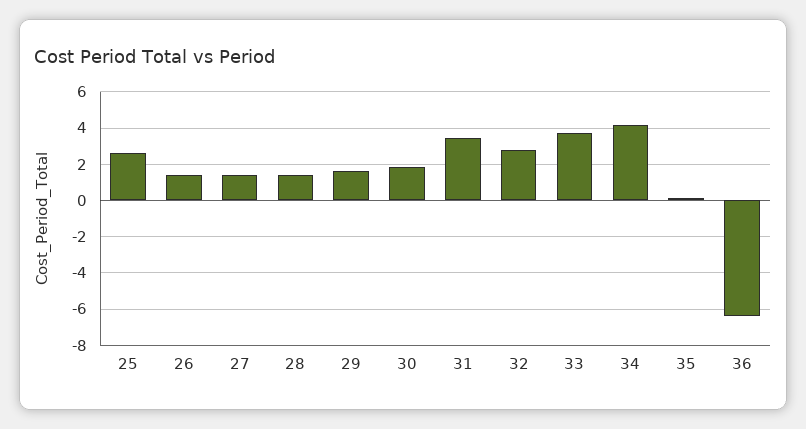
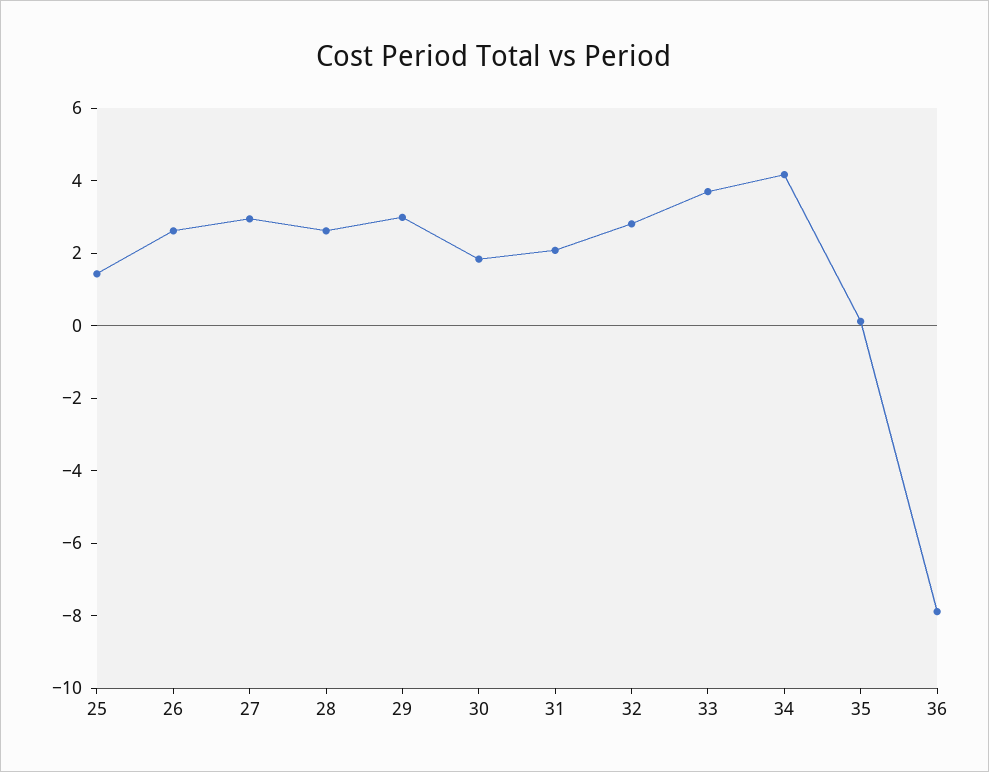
  {
-   "25": 2.5,
+   "25": 1.5,
-   "26": 1.5,
+   "26": 2.5,
-   "27": 1.5,
+   "27": 3,
-   "28": 1.5,
+   "28": 2.5,
-   "29": 1.5,
+   "29": 3,
    "30": 2,
-   "31": 3.5,
+   "31": 2,
    "32": 3,
    "33": 3.5,
    "34": 4,
    "35": 0,
-   "36": -6.5
+   "36": -8
  }

